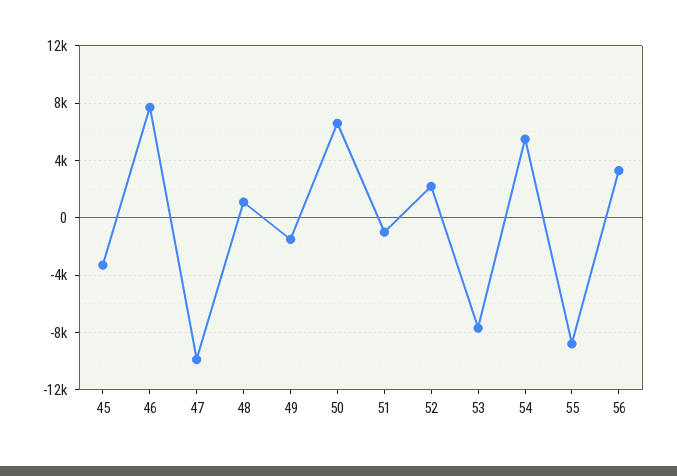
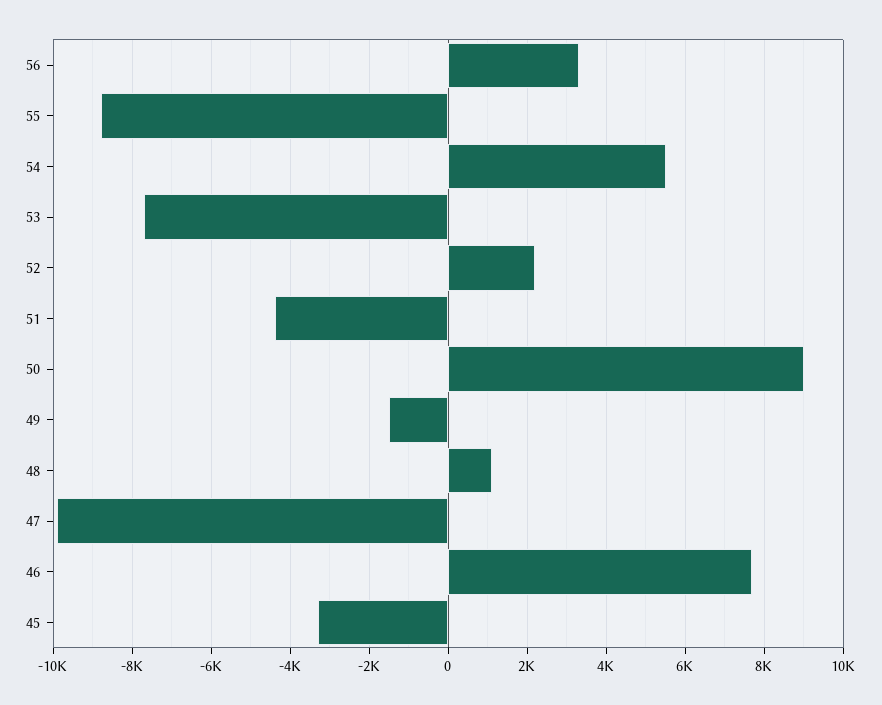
  {
    "45": -3400,
    "46": 7800,
    "47": -10000,
    "48": 1200,
    "49": -1600,
-   "50": 6500,
+   "50": 9000,
-   "51": -1000,
+   "51": -4400,
    "52": 2200,
    "53": -7800,
    "54": 5600,
    "55": -8800,
    "56": 3400
  }

